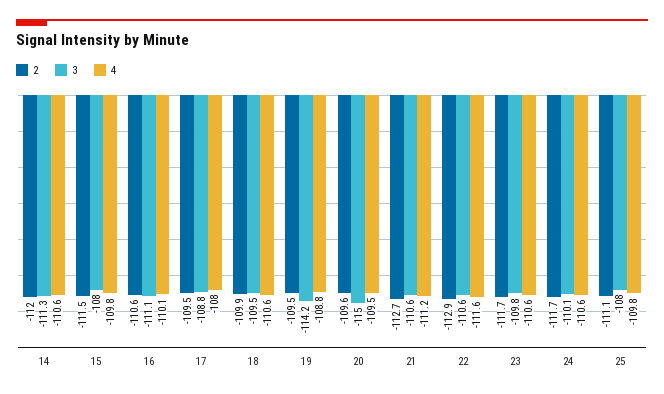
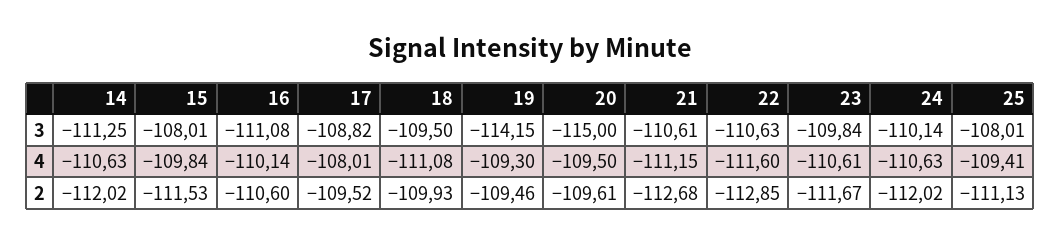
  {
    "2": {
      "14": -112.02,
      "15": -111.53,
      "16": -110.6,
      "17": -109.52,
      "18": -109.93,
      "19": -109.46,
      "20": -109.61,
      "21": -112.68,
      "22": -112.85,
      "23": -111.67,
-     "24": -111.7,
+     "24": -112.02,
      "25": -111.13
    },
    "3": {
      "14": -111.25,
      "15": -108.01,
      "16": -111.08,
      "17": -108.82,
      "18": -109.5,
      "19": -114.15,
      "20": -115,
      "21": -110.61,
      "22": -110.63,
      "23": -109.84,
      "24": -110.14,
      "25": -108.01
    },
    "4": {
      "14": -110.63,
      "15": -109.84,
      "16": -110.14,
      "17": -108.01,
-     "18": -110.6,
+     "18": -111.08,
-     "19": -108.8,
+     "19": -109.3,
      "20": -109.5,
      "21": -111.15,
      "22": -111.6,
      "23": -110.61,
      "24": -110.63,
-     "25": -109.8
+     "25": -109.41
    }
  }

